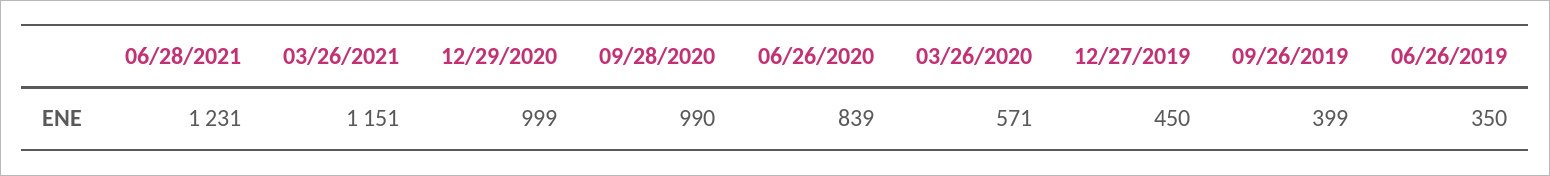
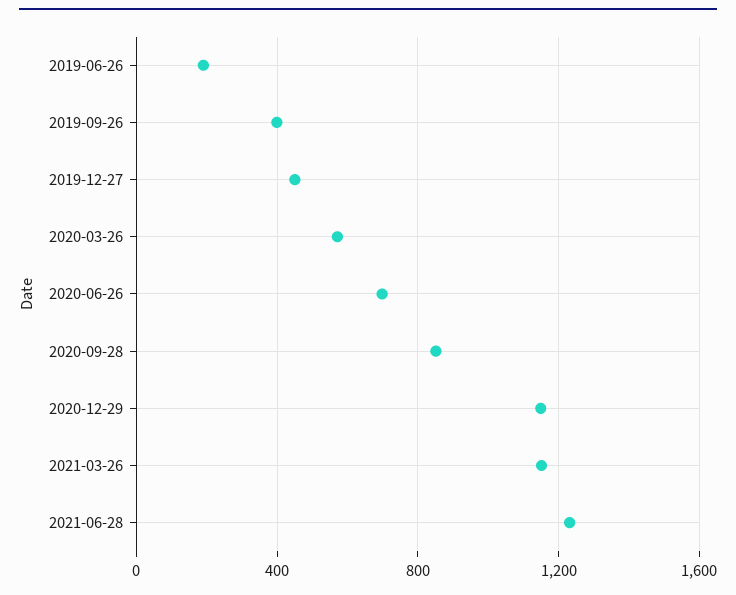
  {
    "06/28/2021": 1231,
    "03/26/2021": 1151,
-   "12/29/2020": 999,
+   "12/29/2020": 1150,
-   "09/28/2020": 990,
+   "09/28/2020": 850,
-   "06/26/2020": 839,
+   "06/26/2020": 700,
    "03/26/2020": 571,
    "12/27/2019": 450,
    "09/26/2019": 399,
-   "06/26/2019": 350
+   "06/26/2019": 200
  }

